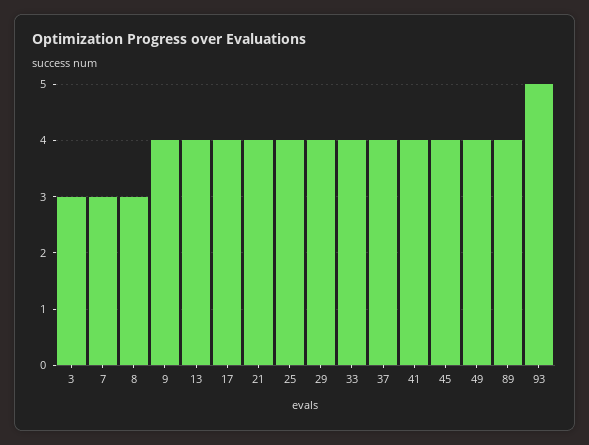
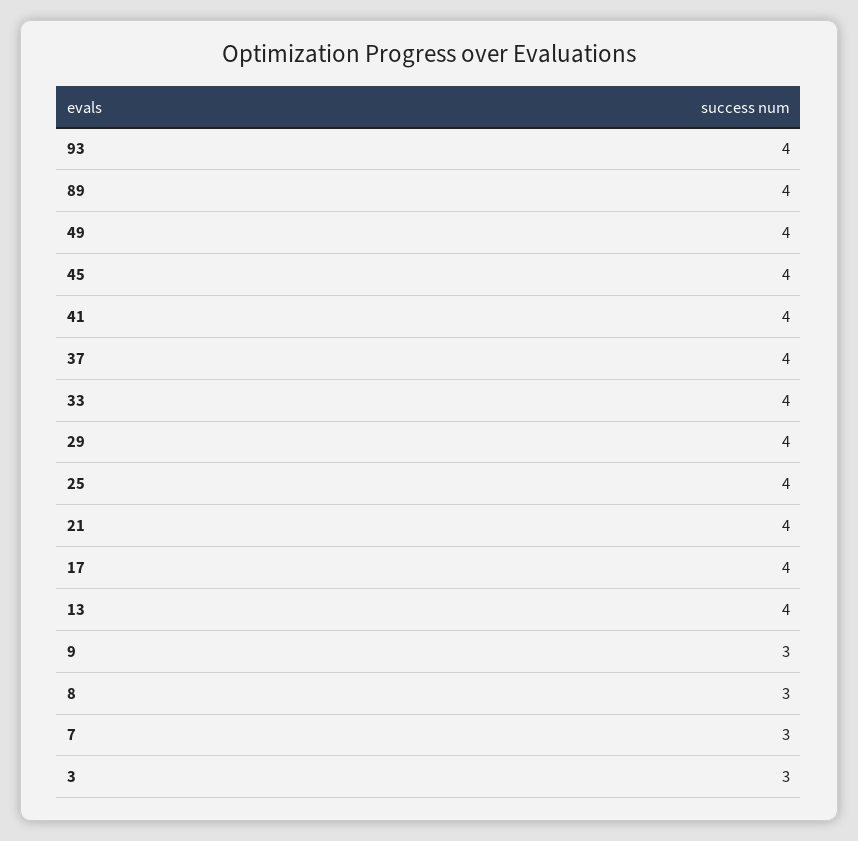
  {
    "3": 3,
    "7": 3,
    "8": 3,
-   "9": 4,
+   "9": 3,
    "13": 4,
    "17": 4,
    "21": 4,
    "25": 4,
    "29": 4,
    "33": 4,
    "37": 4,
    "41": 4,
    "45": 4,
    "49": 4,
    "89": 4,
-   "93": 5
+   "93": 4
  }

